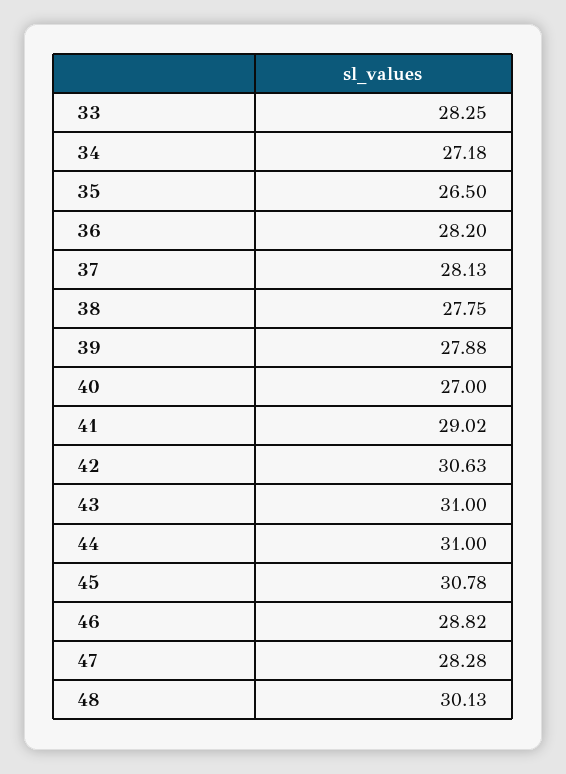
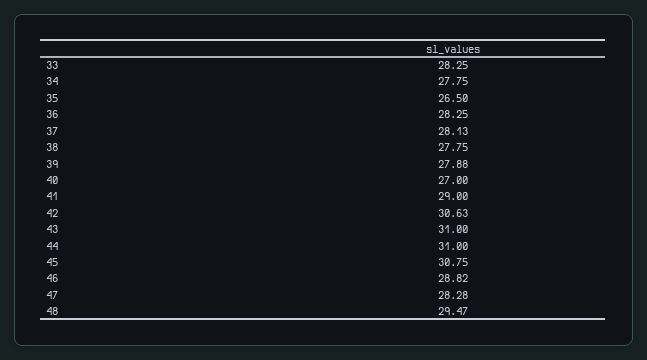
  {
    "33": 28.25,
-   "34": 27.18,
+   "34": 27.75,
    "35": 26.5,
-   "36": 28.2,
+   "36": 28.25,
    "37": 28.13,
    "38": 27.75,
    "39": 27.88,
    "40": 27,
-   "41": 29.02,
+   "41": 29,
    "42": 30.63,
    "43": 31,
    "44": 31,
-   "45": 30.78,
+   "45": 30.75,
    "46": 28.82,
    "47": 28.28,
-   "48": 30.13
+   "48": 29.47
  }

